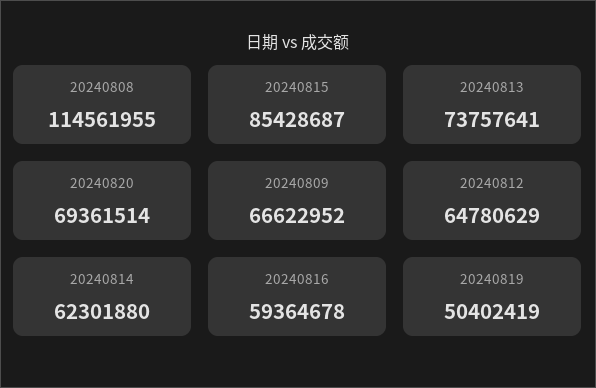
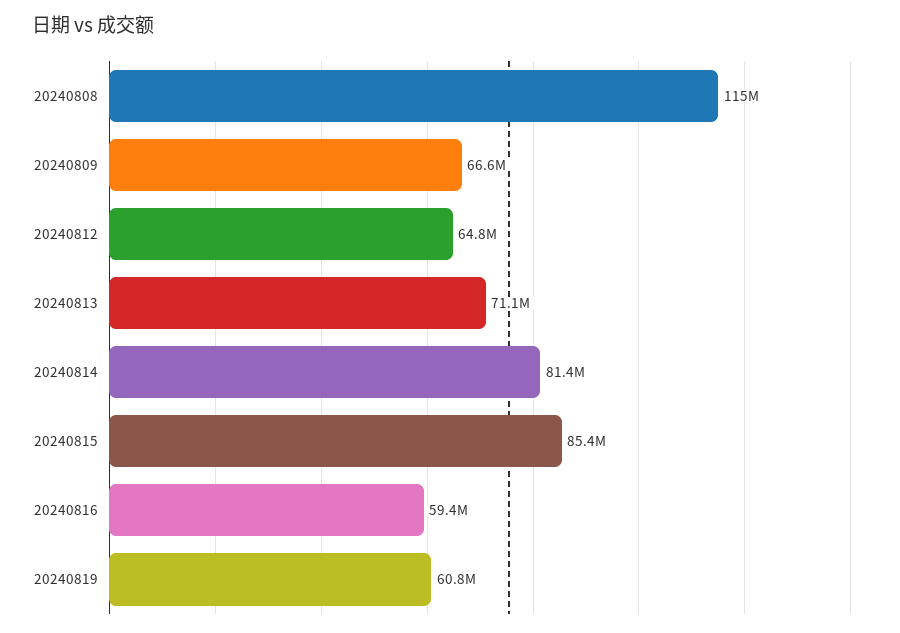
  {
    "20240808": 114561955,
    "20240815": 85428687,
-   "20240813": 73757641,
+   "20240813": 71100000,
-   "20240820": 69361514,
    "20240809": 66622952,
    "20240812": 64780629,
-   "20240814": 62301880,
+   "20240814": 81400000,
    "20240816": 59364678,
-   "20240819": 50402419
+   "20240819": 60800000
  }

